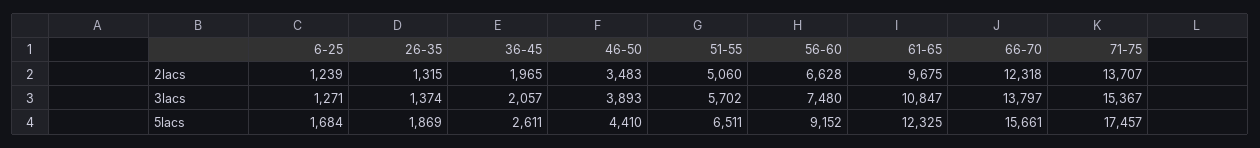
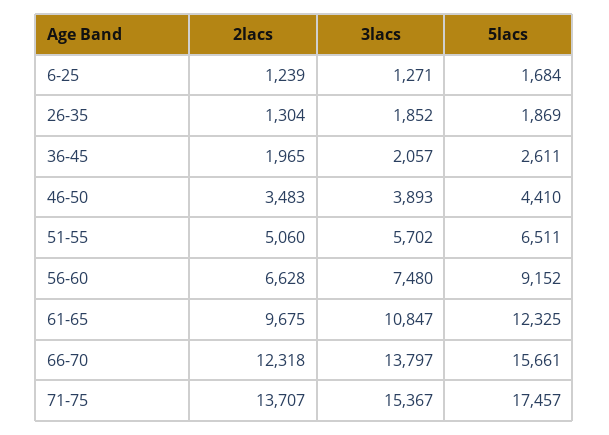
  {
    "6-25": {
      "2lacs": 1239,
      "3lacs": 1271,
      "5lacs": 1684
    },
    "26-35": {
-     "2lacs": 1315,
+     "2lacs": 1304,
-     "3lacs": 1374,
+     "3lacs": 1852,
      "5lacs": 1869
    },
    "36-45": {
      "2lacs": 1965,
      "3lacs": 2057,
      "5lacs": 2611
    },
    "46-50": {
      "2lacs": 3483,
      "3lacs": 3893,
      "5lacs": 4410
    },
    "51-55": {
      "2lacs": 5060,
      "3lacs": 5702,
      "5lacs": 6511
    },
    "56-60": {
      "2lacs": 6628,
      "3lacs": 7480,
      "5lacs": 9152
    },
    "61-65": {
      "2lacs": 9675,
      "3lacs": 10847,
      "5lacs": 12325
    },
    "66-70": {
      "2lacs": 12318,
      "3lacs": 13797,
      "5lacs": 15661
    },
    "71-75": {
      "2lacs": 13707,
      "3lacs": 15367,
      "5lacs": 17457
    }
  }

